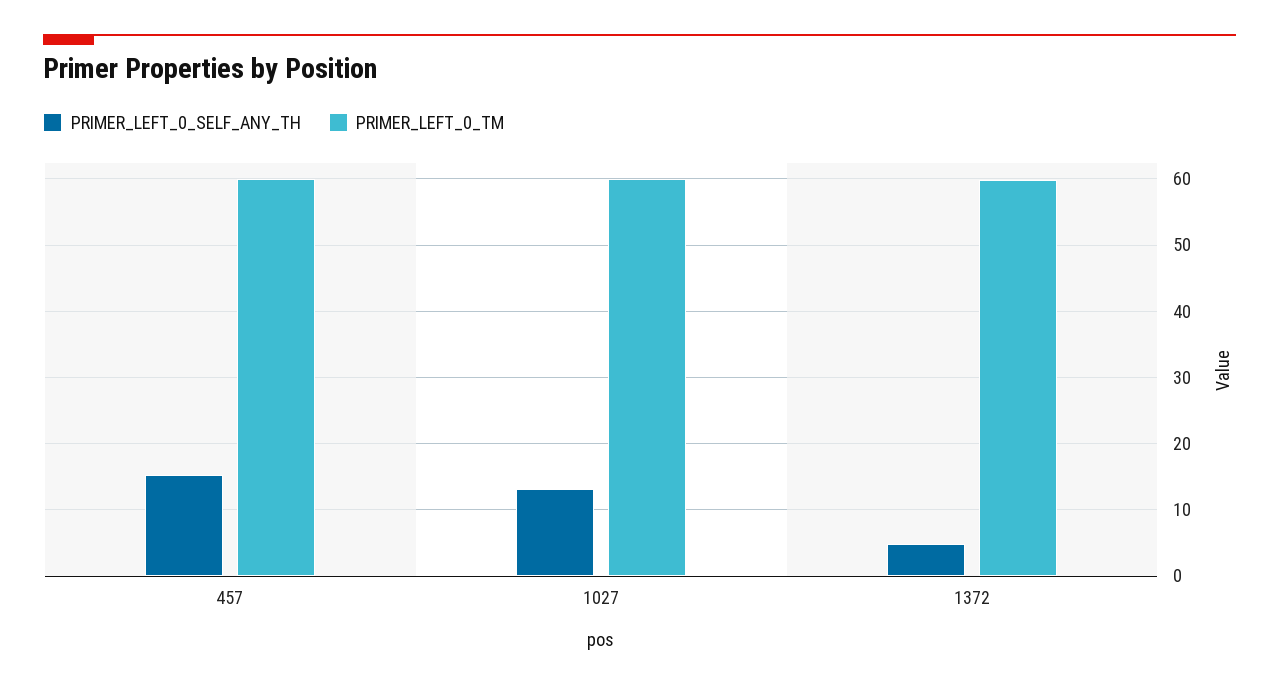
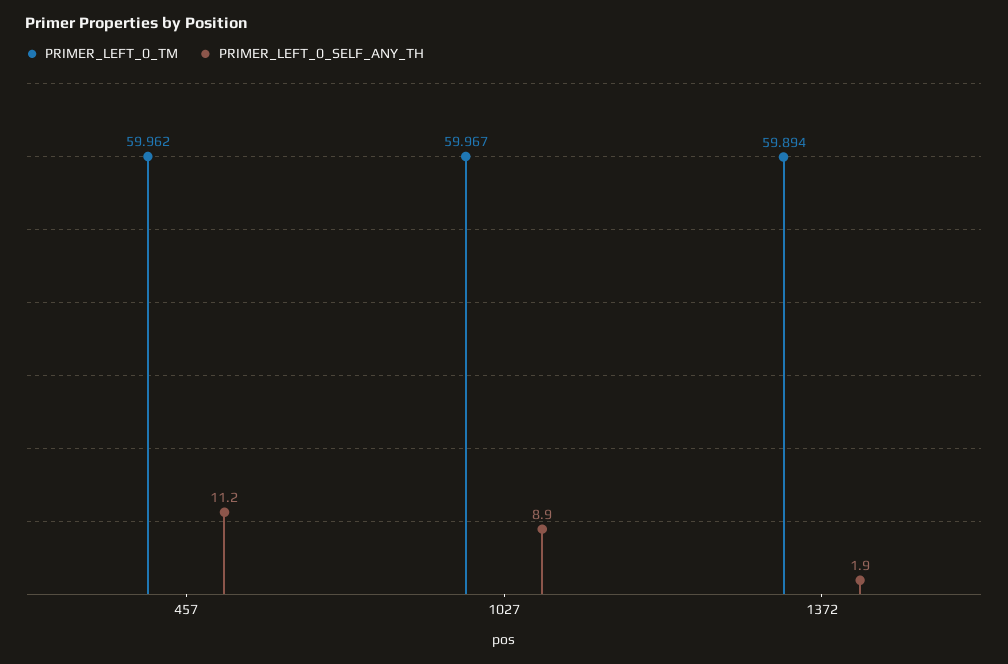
  {
    "PRIMER_LEFT_0_SELF_ANY_TH": {
-     "457": 15,
+     "457": 11.2,
-     "1027": 13,
+     "1027": 8.9,
-     "1372": 5
+     "1372": 1.9
    },
    "PRIMER_LEFT_0_TM": {
      "457": 59.962,
      "1027": 59.967,
      "1372": 59.894
    }
  }

